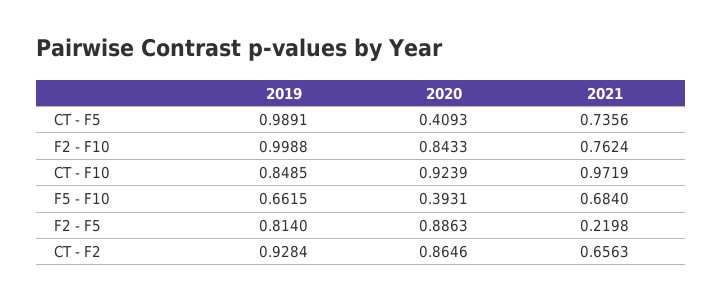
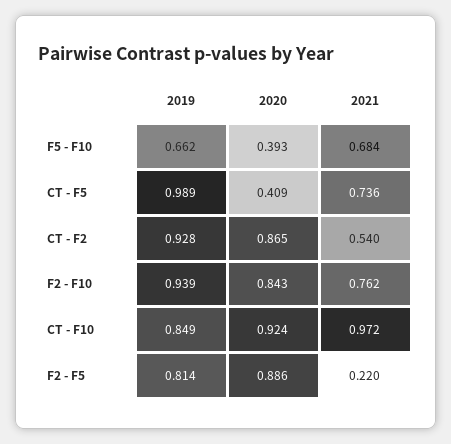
  {
    "2019": {
      "CT - F5": 0.9891,
-     "F2 - F10": 0.9988,
+     "F2 - F10": 0.939,
      "CT - F10": 0.8485,
      "F5 - F10": 0.6615,
      "F2 - F5": 0.814,
      "CT - F2": 0.9284
    },
    "2020": {
      "CT - F5": 0.4093,
      "F2 - F10": 0.8433,
      "CT - F10": 0.9239,
      "F5 - F10": 0.3931,
      "F2 - F5": 0.8863,
      "CT - F2": 0.8646
    },
    "2021": {
      "CT - F5": 0.7356,
      "F2 - F10": 0.7624,
      "CT - F10": 0.9719,
      "F5 - F10": 0.684,
      "F2 - F5": 0.2198,
-     "CT - F2": 0.6563
+     "CT - F2": 0.54
    }
  }

